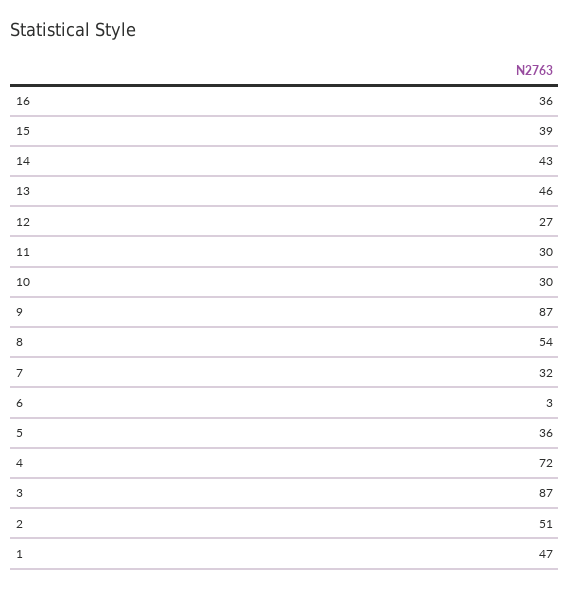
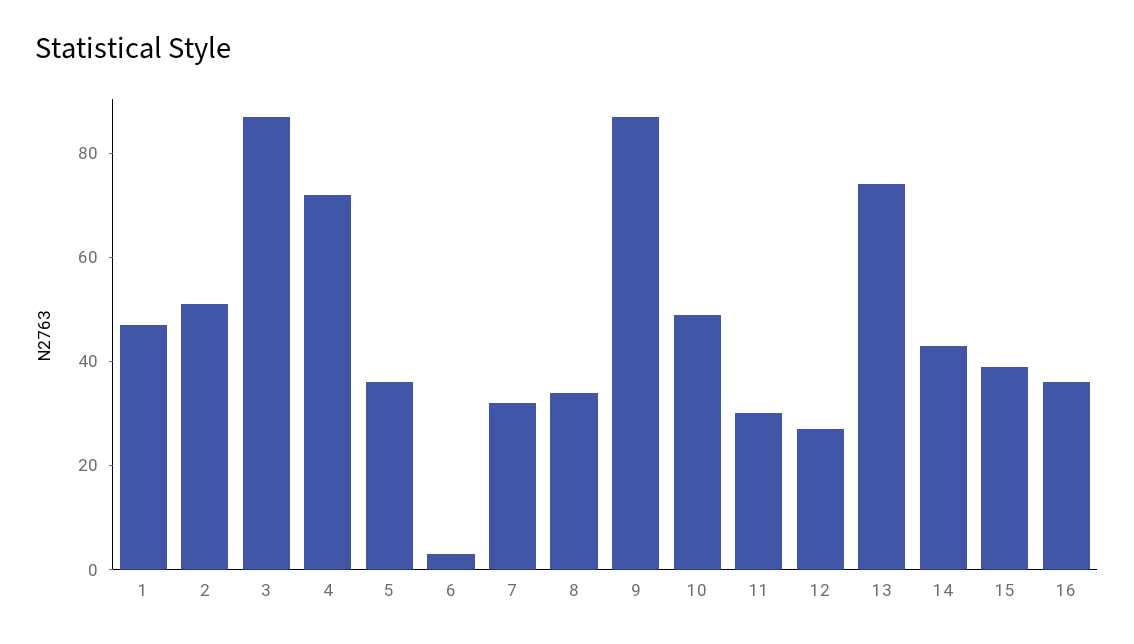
  {
    "16": 36,
    "15": 39,
    "14": 43,
-   "13": 46,
+   "13": 75,
    "12": 27,
    "11": 30,
-   "10": 30,
+   "10": 50,
    "9": 87,
-   "8": 54,
+   "8": 35,
    "7": 32,
    "6": 3,
    "5": 36,
    "4": 72,
    "3": 87,
    "2": 51,
    "1": 47
  }

